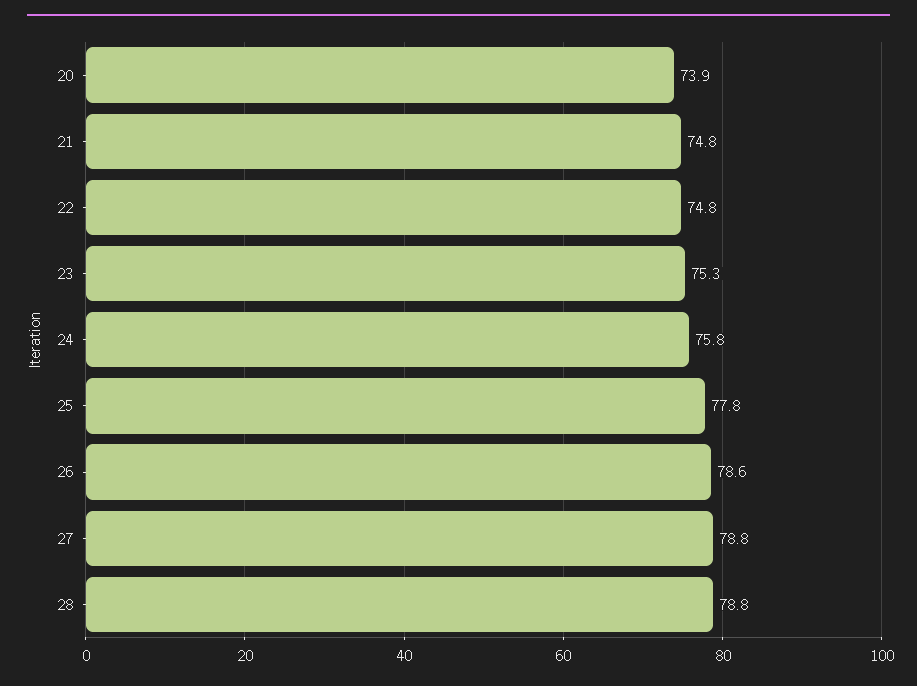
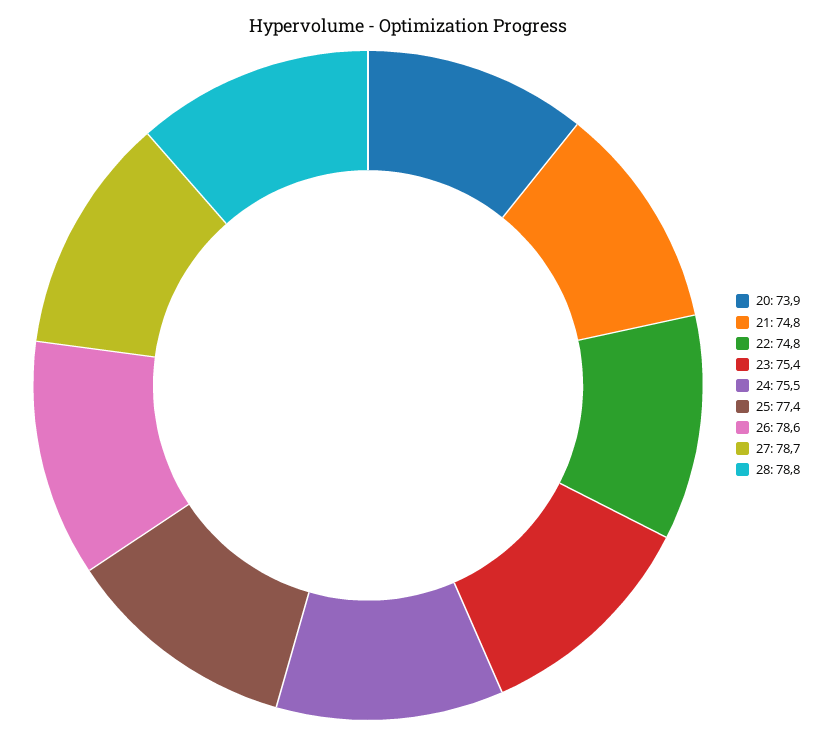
  {
    "20": 73.9,
    "21": 74.8,
    "22": 74.8,
-   "23": 75.3,
+   "23": 75.4,
-   "24": 75.8,
+   "24": 75.5,
-   "25": 77.8,
+   "25": 77.4,
    "26": 78.6,
-   "27": 78.8,
+   "27": 78.7,
    "28": 78.8
  }

